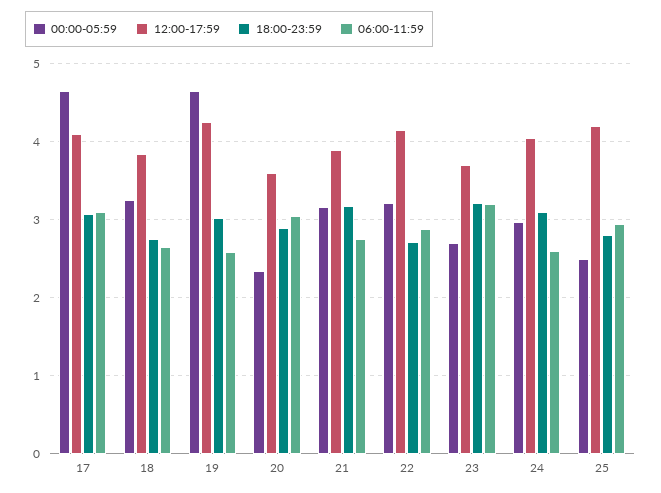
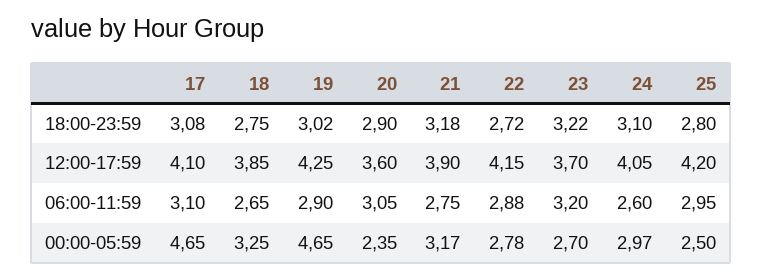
  {
    "00:00-05:59": {
      "17": 4.65,
      "18": 3.25,
      "19": 4.65,
      "20": 2.35,
      "21": 3.17,
-     "22": 3.2,
+     "22": 2.78,
      "23": 2.7,
      "24": 2.97,
      "25": 2.5
    },
    "12:00-17:59": {
      "17": 4.1,
      "18": 3.85,
      "19": 4.25,
      "20": 3.6,
      "21": 3.9,
      "22": 4.15,
      "23": 3.7,
      "24": 4.05,
      "25": 4.2
    },
    "18:00-23:59": {
      "17": 3.08,
      "18": 2.75,
      "19": 3.02,
      "20": 2.9,
      "21": 3.18,
      "22": 2.72,
      "23": 3.22,
      "24": 3.1,
      "25": 2.8
    },
    "06:00-11:59": {
      "17": 3.1,
      "18": 2.65,
-     "19": 2.6,
+     "19": 2.9,
      "20": 3.05,
      "21": 2.75,
      "22": 2.88,
      "23": 3.2,
      "24": 2.6,
      "25": 2.95
    }
  }

